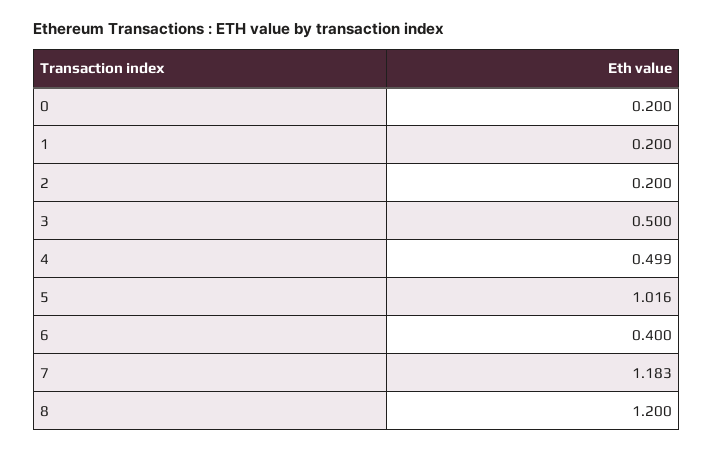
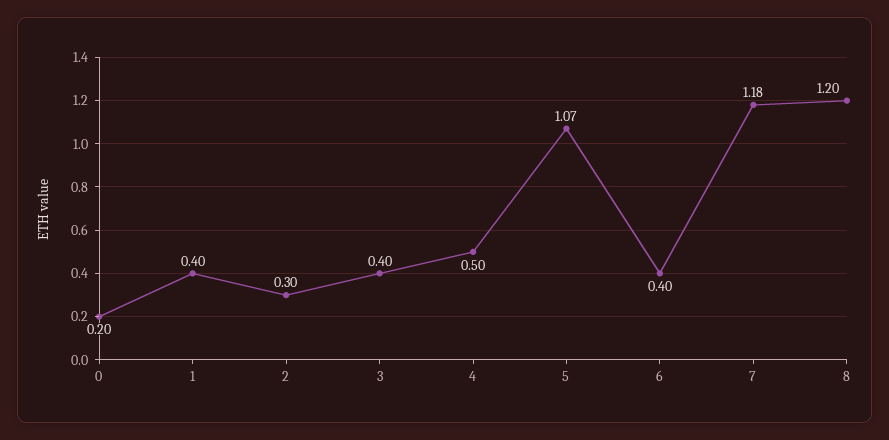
  {
    "0": 0.2,
-   "1": 0.2,
+   "1": 0.4,
-   "2": 0.2,
+   "2": 0.3,
-   "3": 0.5,
+   "3": 0.4,
    "4": 0.499,
-   "5": 1.016,
+   "5": 1.07,
    "6": 0.4,
    "7": 1.183,
    "8": 1.2
  }

